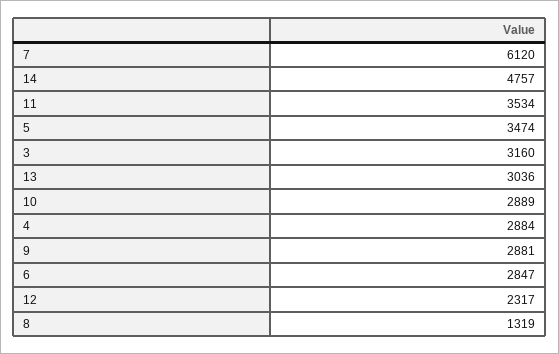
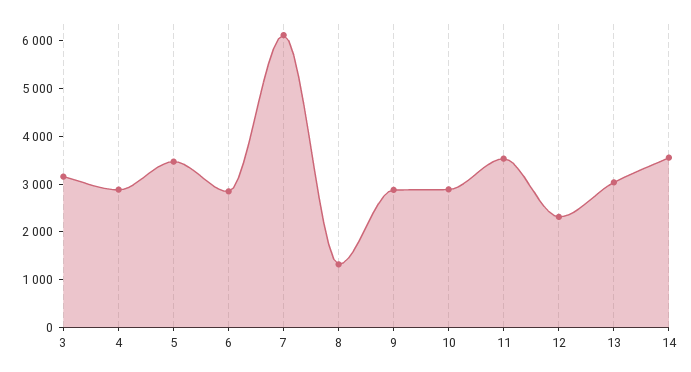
  {
    "7": 6120,
-   "14": 4757,
+   "14": 3600,
    "11": 3534,
    "5": 3474,
    "3": 3160,
    "13": 3036,
    "10": 2889,
    "4": 2884,
    "9": 2881,
    "6": 2847,
    "12": 2317,
    "8": 1319
  }

